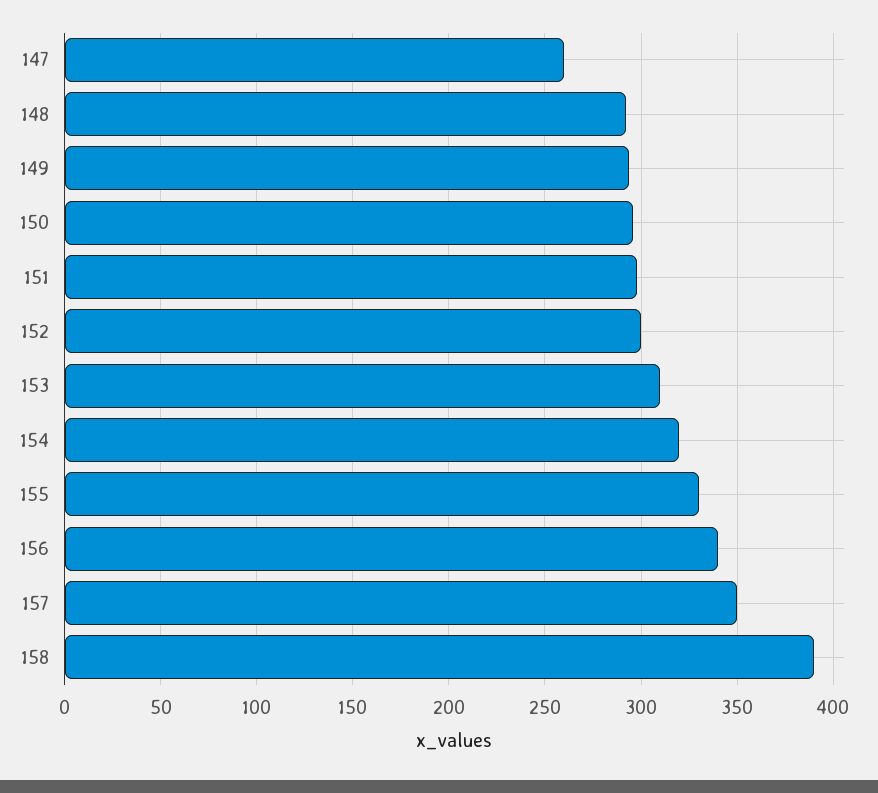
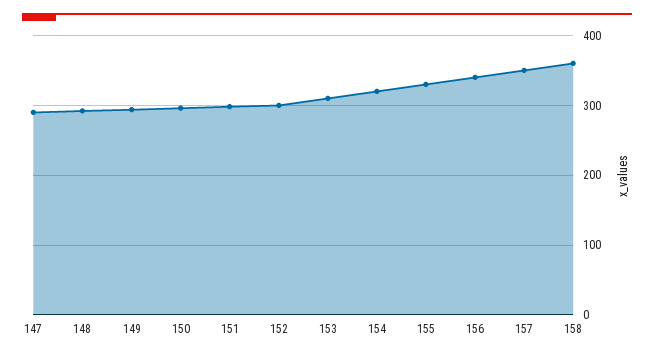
  {
-   "147": 260,
+   "147": 290,
    "148": 290,
    "149": 295,
    "150": 295,
    "151": 300,
    "152": 300,
    "153": 310,
    "154": 320,
    "155": 330,
    "156": 340,
    "157": 350,
-   "158": 390
+   "158": 360
  }

